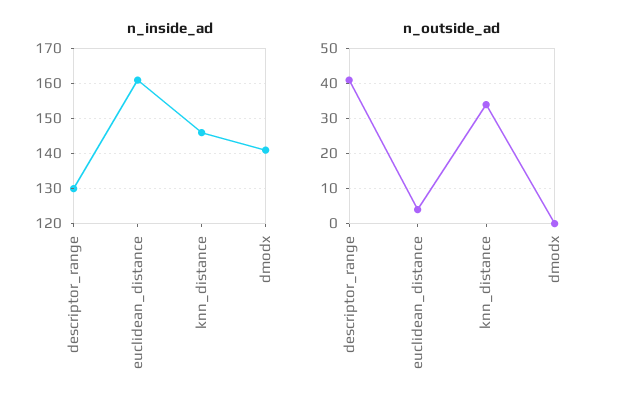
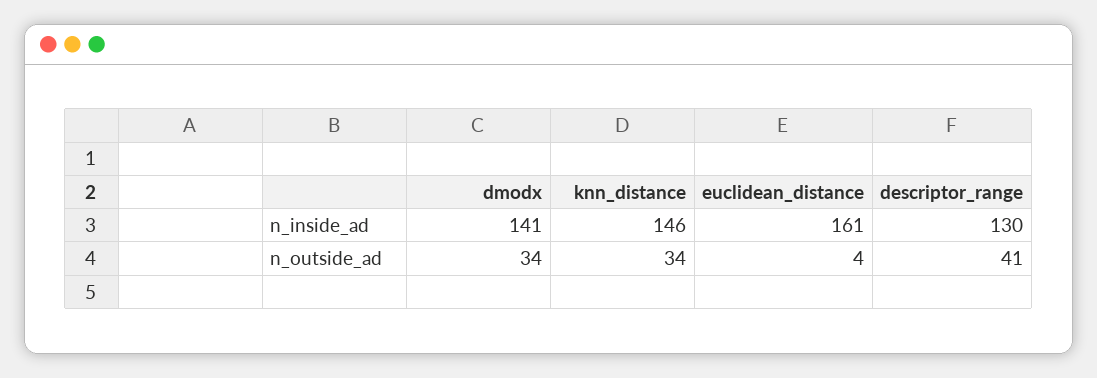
  {
    "n_inside_ad": {
      "descriptor_range": 130,
      "euclidean_distance": 161,
      "knn_distance": 146,
      "dmodx": 141
    },
    "n_outside_ad": {
      "descriptor_range": 41,
      "euclidean_distance": 4,
      "knn_distance": 34,
-     "dmodx": 0
+     "dmodx": 34
    }
  }

